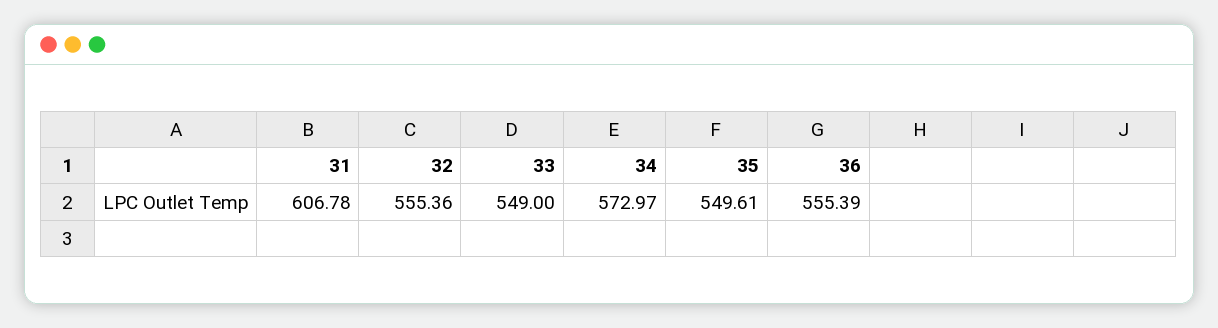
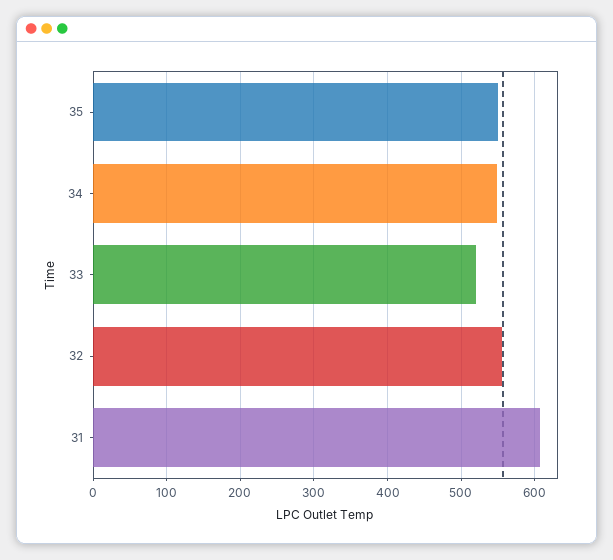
  {
    "31": 606.78,
    "32": 555.36,
-   "33": 549,
+   "33": 520,
-   "34": 572.97,
+   "34": 550,
-   "35": 549.61,
+   "35": 549.61
-   "36": 555.39
  }

